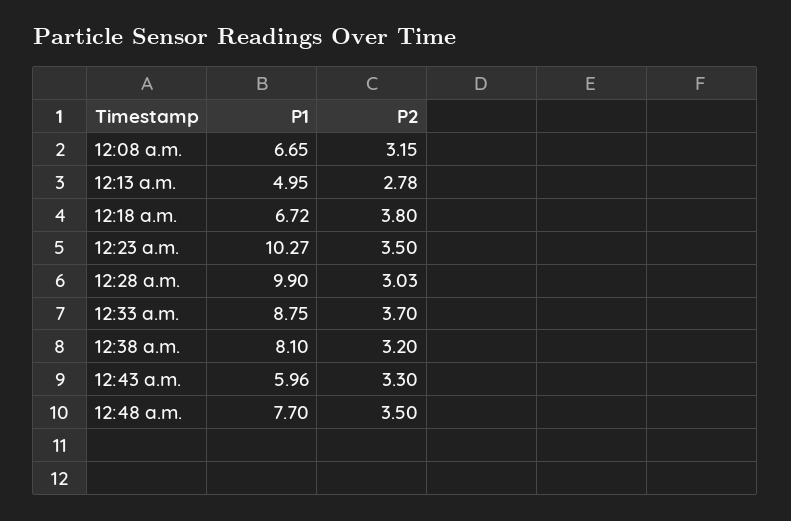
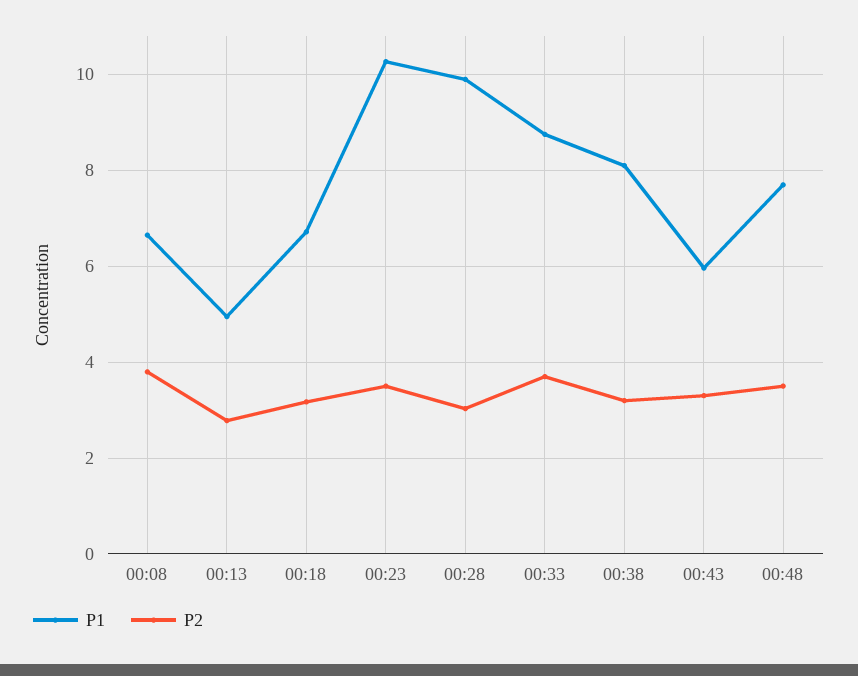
  {
    "P1": {
      "12:08 a.m.": 6.65,
      "12:13 a.m.": 4.95,
      "12:18 a.m.": 6.72,
      "12:23 a.m.": 10.27,
      "12:28 a.m.": 9.9,
      "12:33 a.m.": 8.75,
      "12:38 a.m.": 8.1,
      "12:43 a.m.": 5.96,
      "12:48 a.m.": 7.7
    },
    "P2": {
-     "12:08 a.m.": 3.15,
+     "12:08 a.m.": 3.8,
      "12:13 a.m.": 2.78,
-     "12:18 a.m.": 3.8,
+     "12:18 a.m.": 3.2,
      "12:23 a.m.": 3.5,
      "12:28 a.m.": 3.03,
      "12:33 a.m.": 3.7,
      "12:38 a.m.": 3.2,
      "12:43 a.m.": 3.3,
      "12:48 a.m.": 3.5
    }
  }

